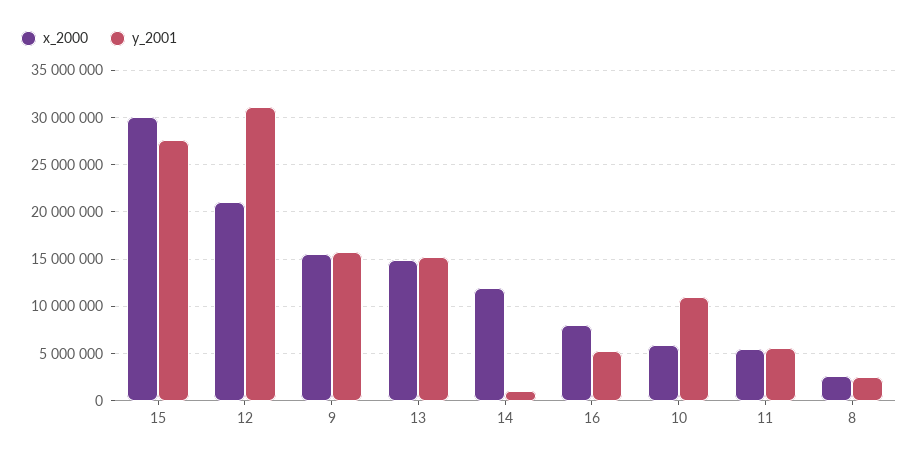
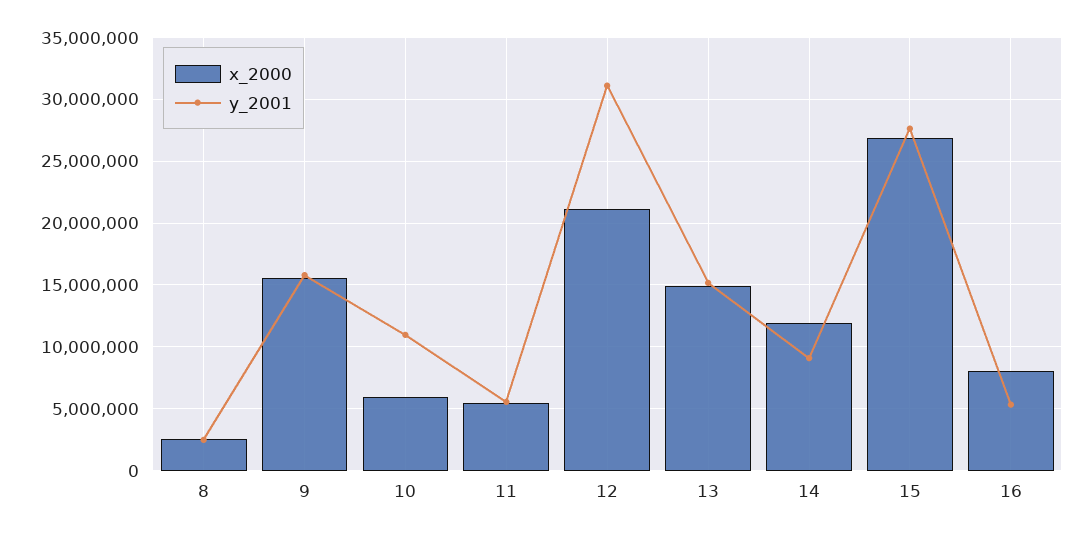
  {
    "x_2000": {
-     "15": 30000000,
+     "15": 27000000,
      "12": 21000000,
      "9": 15500000,
      "13": 15000000,
      "14": 12000000,
      "16": 8000000,
      "10": 6000000,
      "11": 5500000,
      "8": 2500000
    },
    "y_2001": {
      "15": 27500000,
      "12": 31000000,
      "9": 16000000,
      "13": 15000000,
-     "14": 1000000,
+     "14": 9000000,
      "16": 5500000,
      "10": 11000000,
      "11": 5500000,
      "8": 2500000
    }
  }

